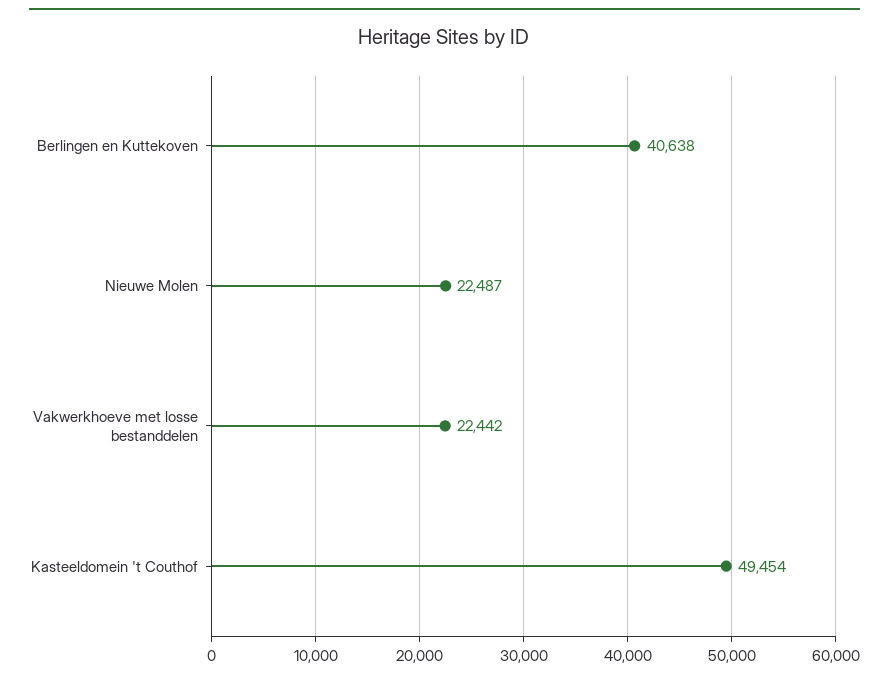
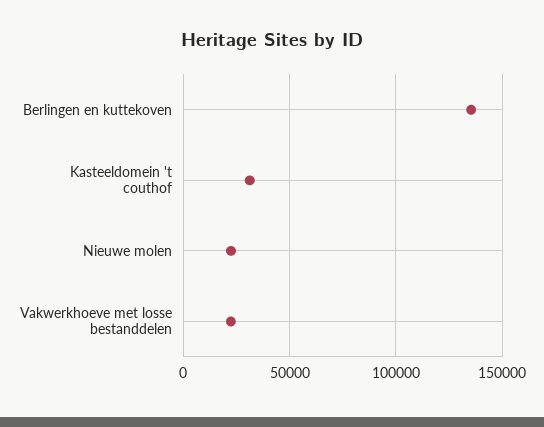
  {
-   "Berlingen en Kuttekoven": 40638,
+   "Berlingen en Kuttekoven": 135000,
    "Nieuwe Molen": 22487,
    "Vakwerkhoeve met losse bestanddelen": 22442,
-   "Kasteeldomein 't Couthof": 49454
+   "Kasteeldomein 't Couthof": 30000
  }

